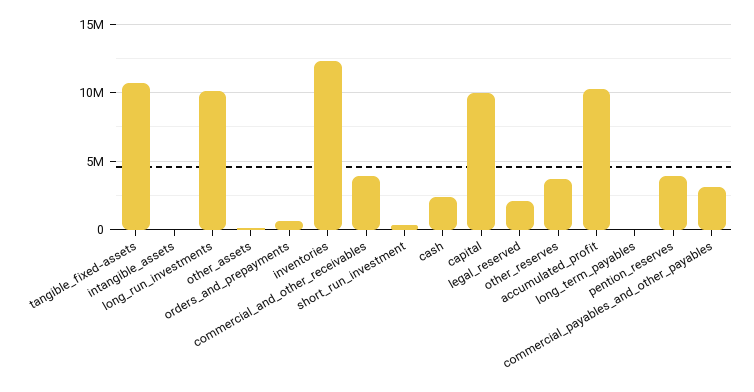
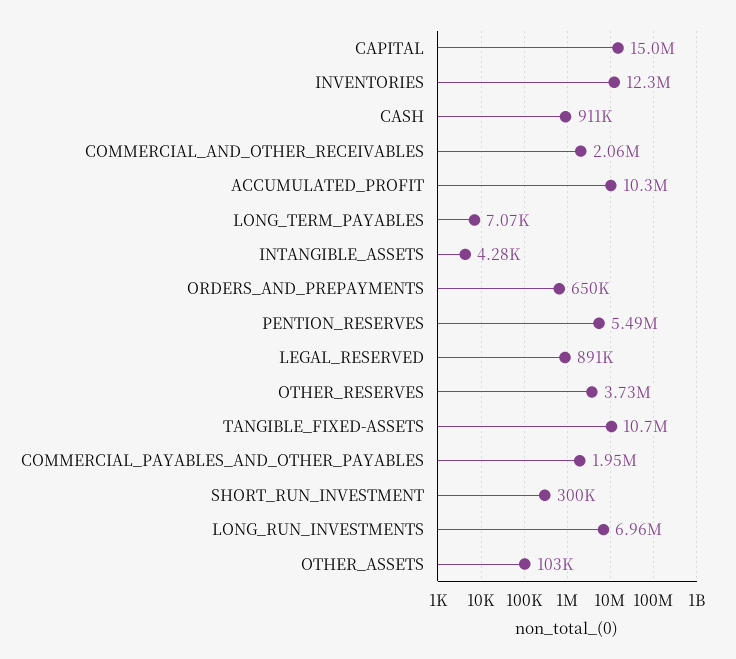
  {
    "tangible_fixed-assets": 10700000,
    "intangible_assets": 4280,
-   "long_run_investments": 10000000,
+   "long_run_investments": 6960000,
    "other_assets": 103000,
    "orders_and_prepayments": 650000,
    "inventories": 12300000,
-   "commercial_and_other_receivables": 4000000,
+   "commercial_and_other_receivables": 2060000,
    "short_run_investment": 300000,
-   "cash": 2500000,
+   "cash": 911000,
-   "capital": 10000000,
+   "capital": 15000000,
-   "legal_reserved": 2000000,
+   "legal_reserved": 891000,
    "other_reserves": 3730000,
    "accumulated_profit": 10300000,
    "long_term_payables": 7070,
-   "pention_reserves": 4000000,
+   "pention_reserves": 5490000,
-   "commercial_payables_and_other_payables": 3000000
+   "commercial_payables_and_other_payables": 1950000
  }

